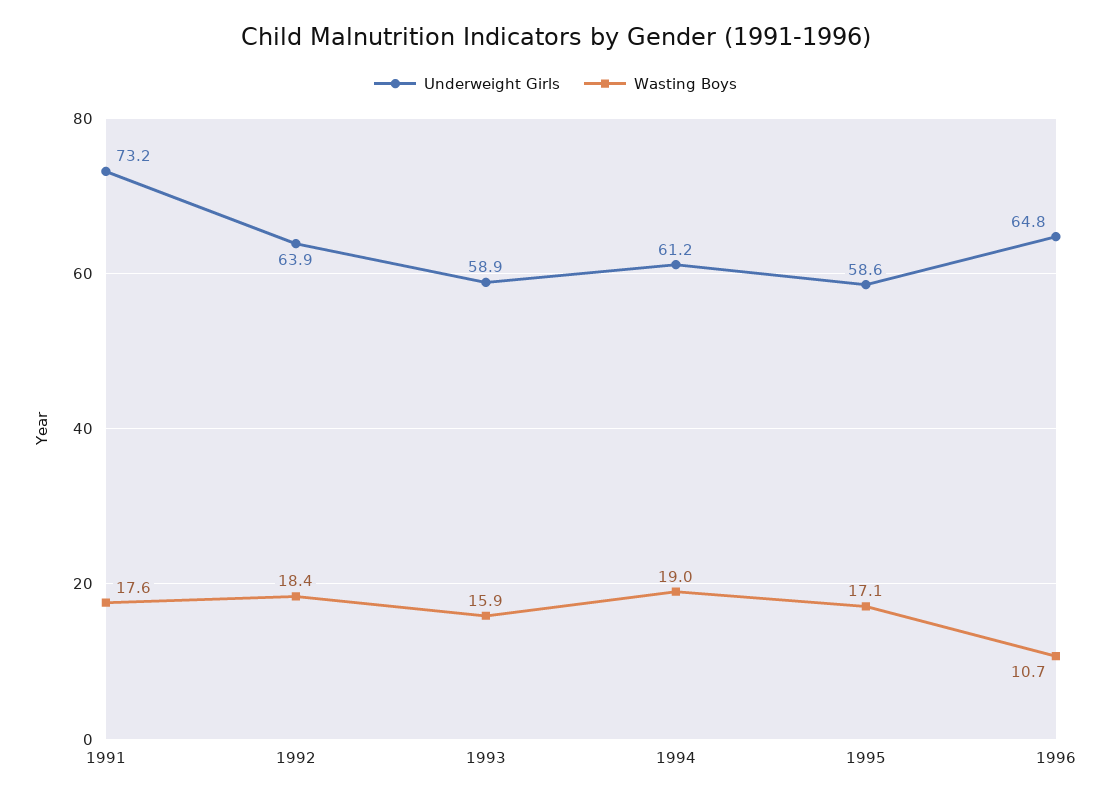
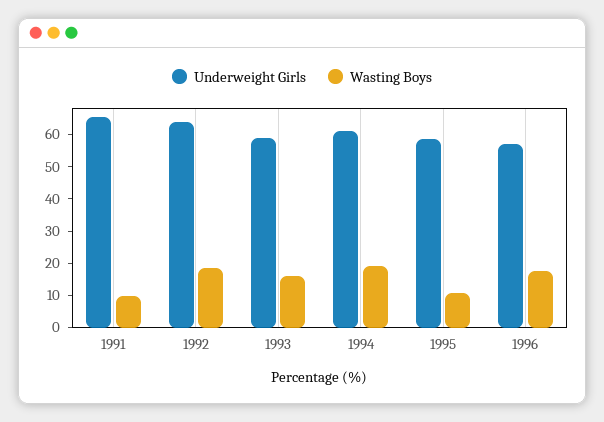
  {
    "Underweight Girls": {
-     "1991": 73.2,
+     "1991": 65,
      "1992": 63.9,
      "1993": 58.9,
      "1994": 61.2,
      "1995": 58.6,
-     "1996": 64.8
+     "1996": 57.5
    },
    "Wasting Boys": {
-     "1991": 17.6,
+     "1991": 10,
      "1992": 18.4,
      "1993": 15.9,
      "1994": 19,
-     "1995": 17.1,
+     "1995": 10,
-     "1996": 10.7
+     "1996": 17.5
    }
  }

